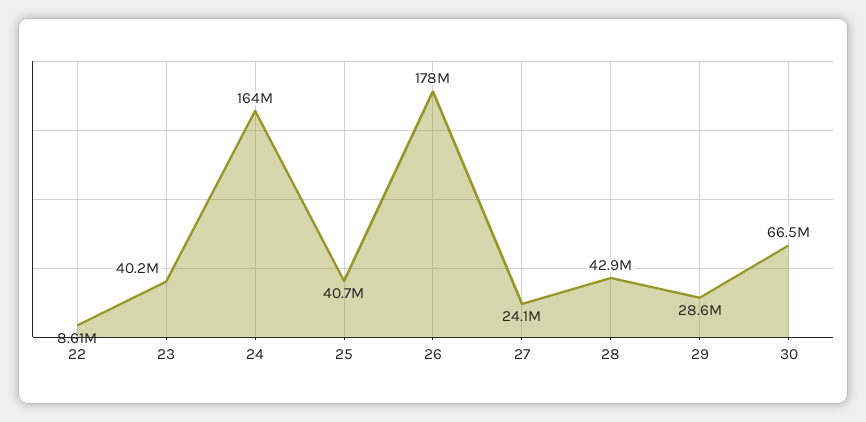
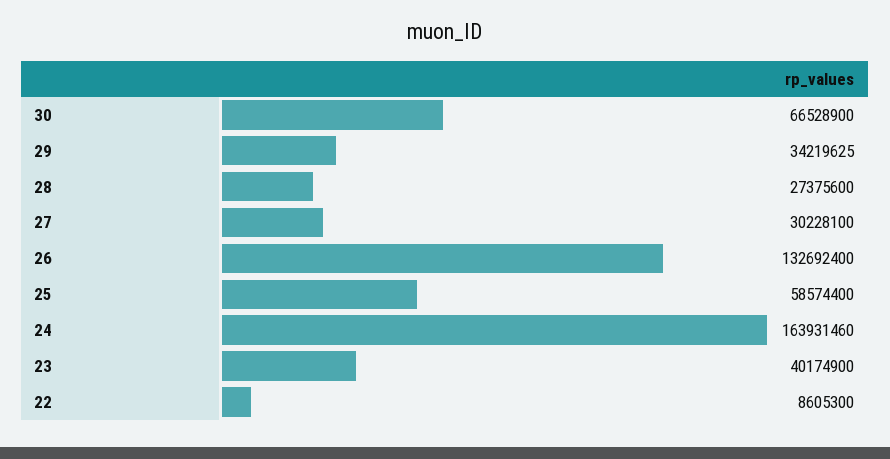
  {
    "22": 8605300,
    "23": 40174900,
    "24": 163931460,
-   "25": 40700000,
+   "25": 58574400,
-   "26": 178000000,
+   "26": 132692400,
-   "27": 24100000,
+   "27": 30228100,
-   "28": 42900000,
+   "28": 27375600,
-   "29": 28600000,
+   "29": 34219625,
    "30": 66528900
  }

